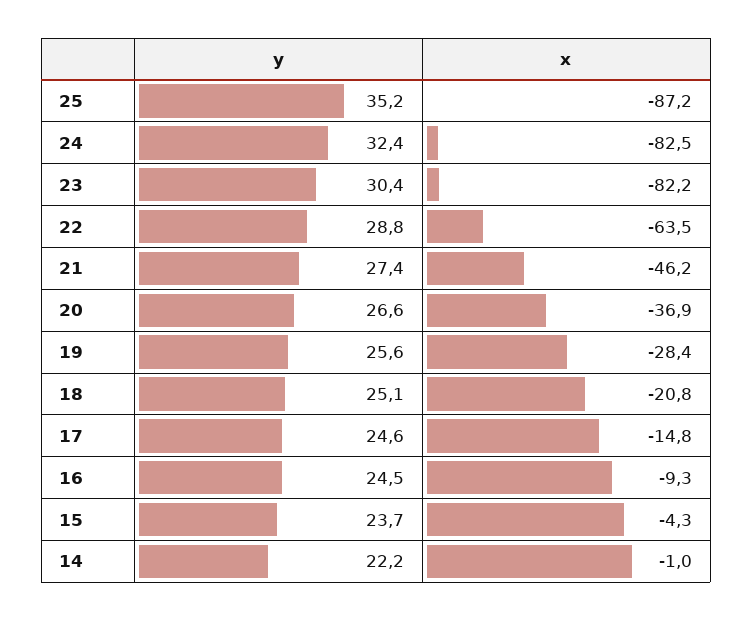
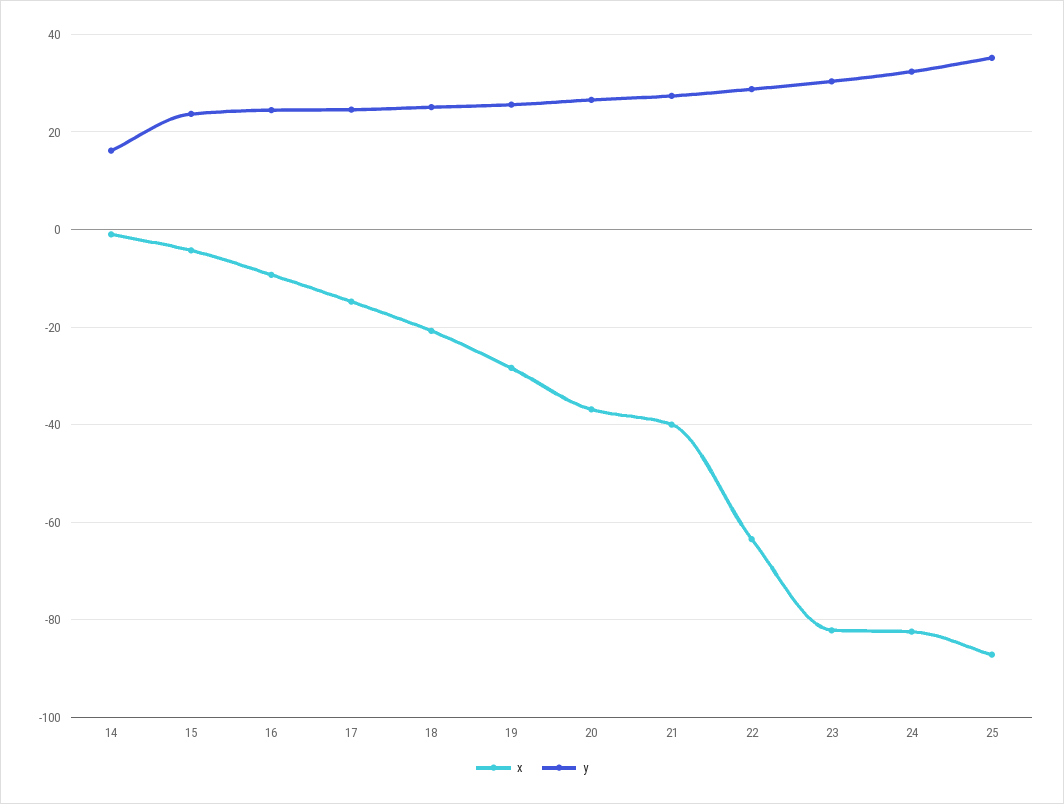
  {
    "y": {
      "25": 35.2,
      "24": 32.4,
      "23": 30.4,
      "22": 28.8,
      "21": 27.4,
      "20": 26.6,
      "19": 25.6,
      "18": 25.1,
      "17": 24.6,
      "16": 24.5,
      "15": 23.7,
-     "14": 22.2
+     "14": 16
    },
    "x": {
      "25": -87.2,
      "24": -82.5,
      "23": -82.2,
      "22": -63.5,
-     "21": -46.2,
+     "21": -40,
      "20": -36.9,
      "19": -28.4,
      "18": -20.8,
      "17": -14.8,
      "16": -9.3,
      "15": -4.3,
      "14": -1
    }
  }

